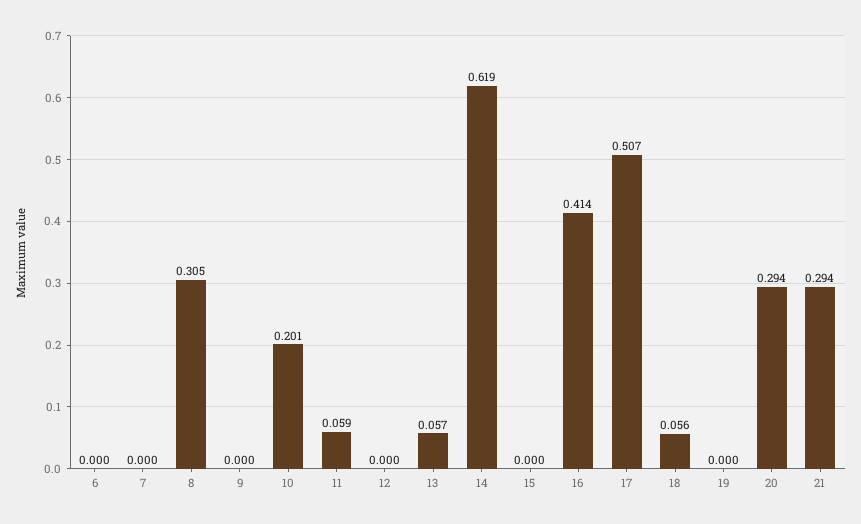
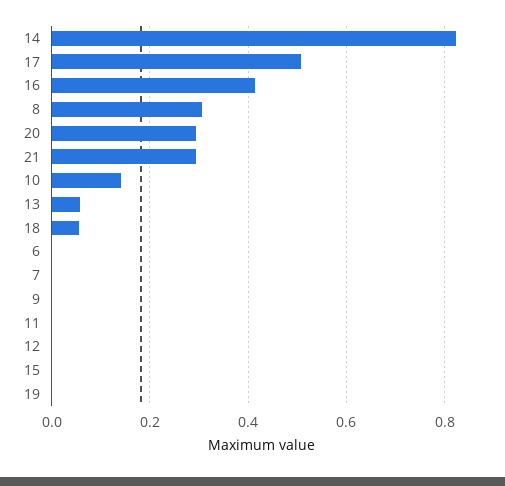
  {
    "6": 0,
    "7": 0,
    "8": 0.305,
    "9": 0,
-   "10": 0.201,
+   "10": 0.14,
-   "11": 0.059,
+   "11": 0,
    "12": 0,
    "13": 0.057,
-   "14": 0.619,
+   "14": 0.82,
    "15": 0,
    "16": 0.414,
    "17": 0.507,
    "18": 0.056,
    "19": 0,
    "20": 0.294,
    "21": 0.294
  }

